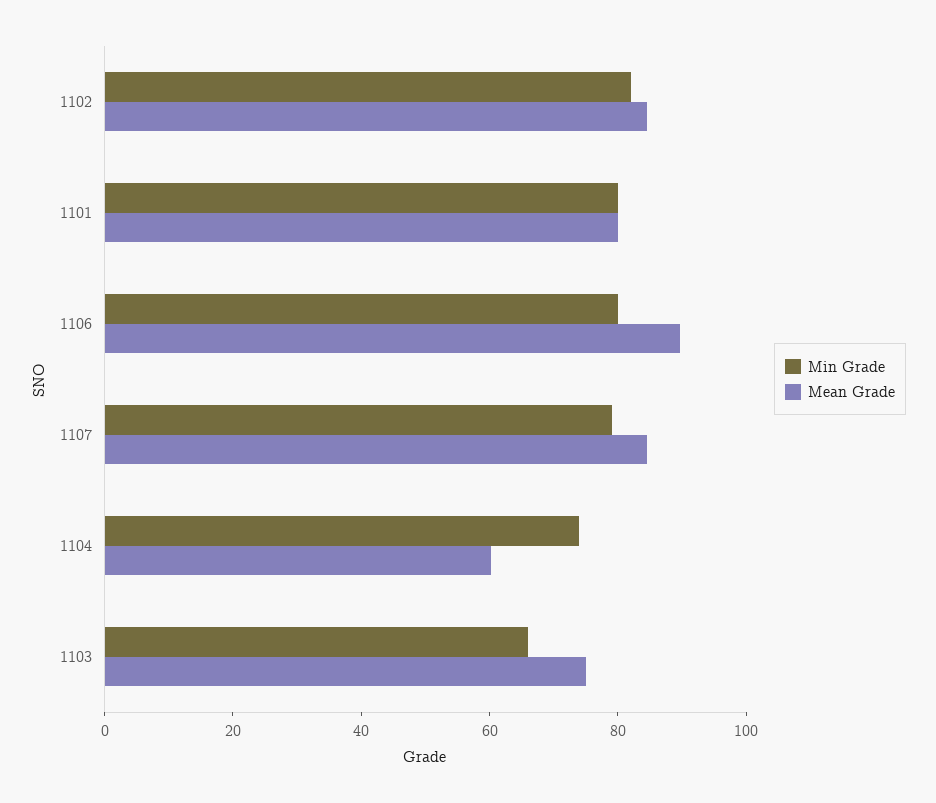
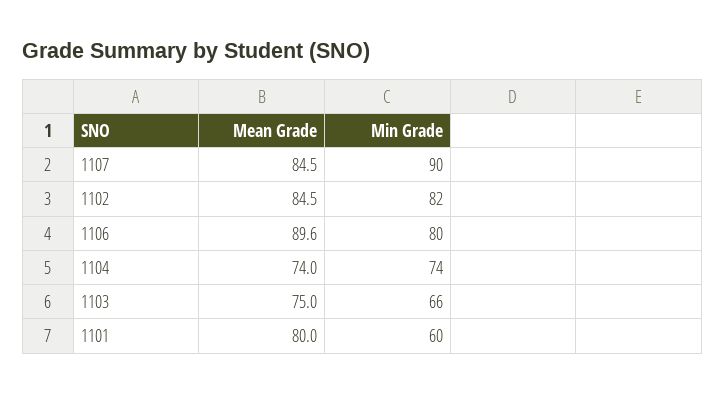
  {
    "Min Grade": {
      "1102": 82,
-     "1101": 80,
+     "1101": 60,
      "1106": 80,
-     "1107": 80,
+     "1107": 90,
      "1104": 74,
      "1103": 66
    },
    "Mean Grade": {
      "1102": 84.5,
      "1101": 80,
      "1106": 89.6,
      "1107": 84.5,
-     "1104": 60,
+     "1104": 74,
      "1103": 75
    }
  }

